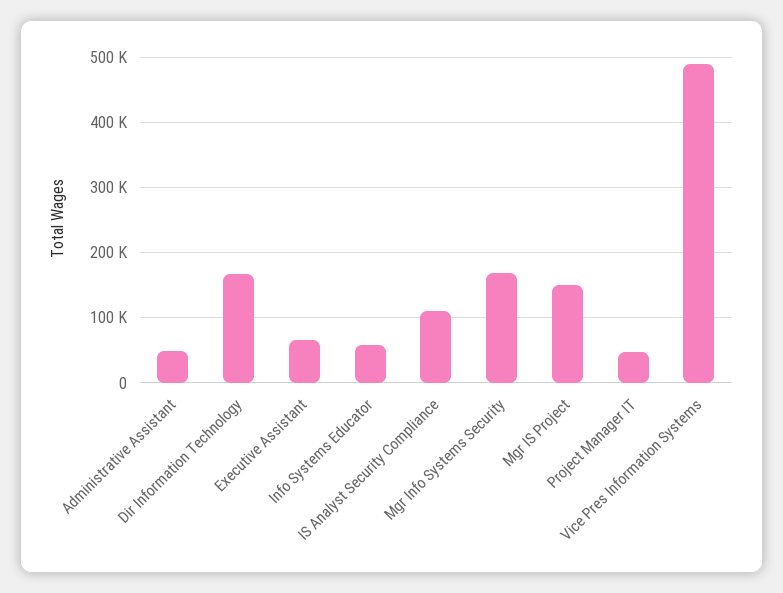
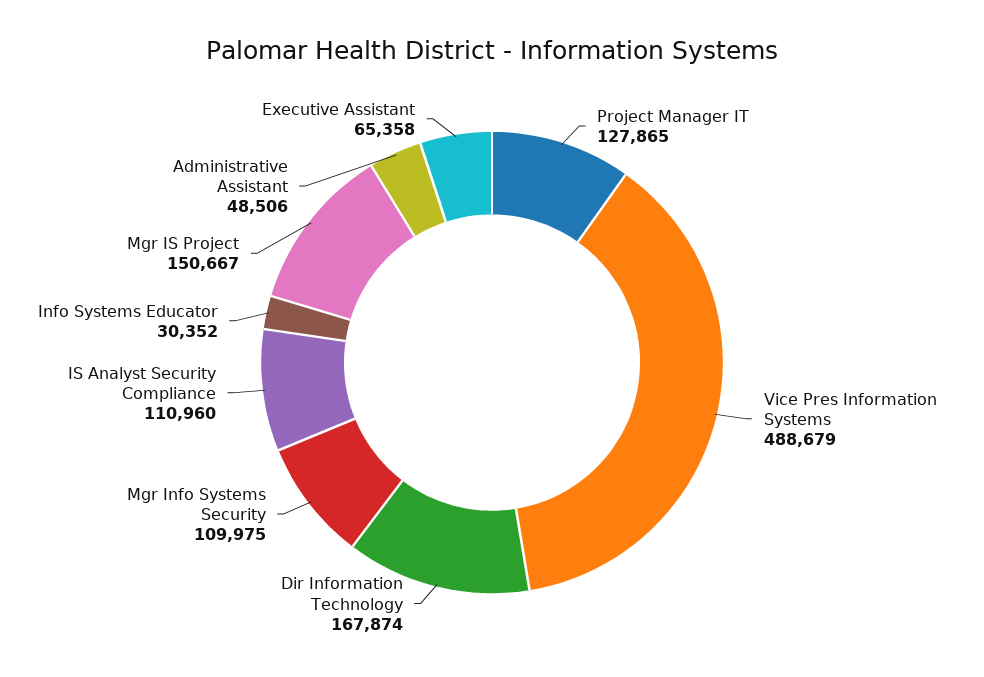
  {
    "Administrative Assistant": 48506,
    "Dir Information Technology": 167874,
    "Executive Assistant": 65358,
-   "Info Systems Educator": 60000,
+   "Info Systems Educator": 30352,
    "IS Analyst Security Compliance": 110960,
-   "Mgr Info Systems Security": 170000,
+   "Mgr Info Systems Security": 109975,
    "Mgr IS Project": 150667,
-   "Project Manager IT": 50000,
+   "Project Manager IT": 127865,
    "Vice Pres Information Systems": 488679
  }

